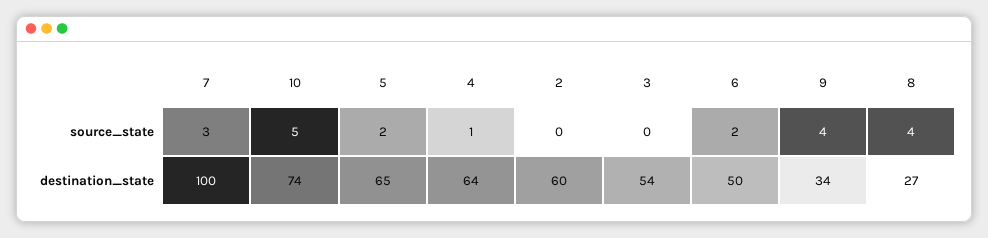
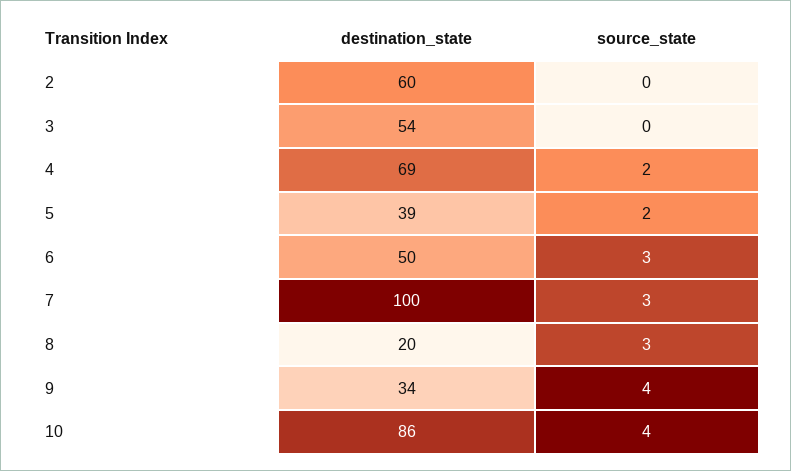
  {
    "7": {
      "source_state": 3,
      "destination_state": 100
    },
    "10": {
-     "source_state": 5,
+     "source_state": 4,
-     "destination_state": 74
+     "destination_state": 86
    },
    "5": {
      "source_state": 2,
-     "destination_state": 65
+     "destination_state": 39
    },
    "4": {
-     "source_state": 1,
+     "source_state": 2,
-     "destination_state": 64
+     "destination_state": 69
    },
    "2": {
      "source_state": 0,
      "destination_state": 60
    },
    "3": {
      "source_state": 0,
      "destination_state": 54
    },
    "6": {
-     "source_state": 2,
+     "source_state": 3,
      "destination_state": 50
    },
    "9": {
      "source_state": 4,
      "destination_state": 34
    },
    "8": {
-     "source_state": 4,
+     "source_state": 3,
-     "destination_state": 27
+     "destination_state": 20
    }
  }

